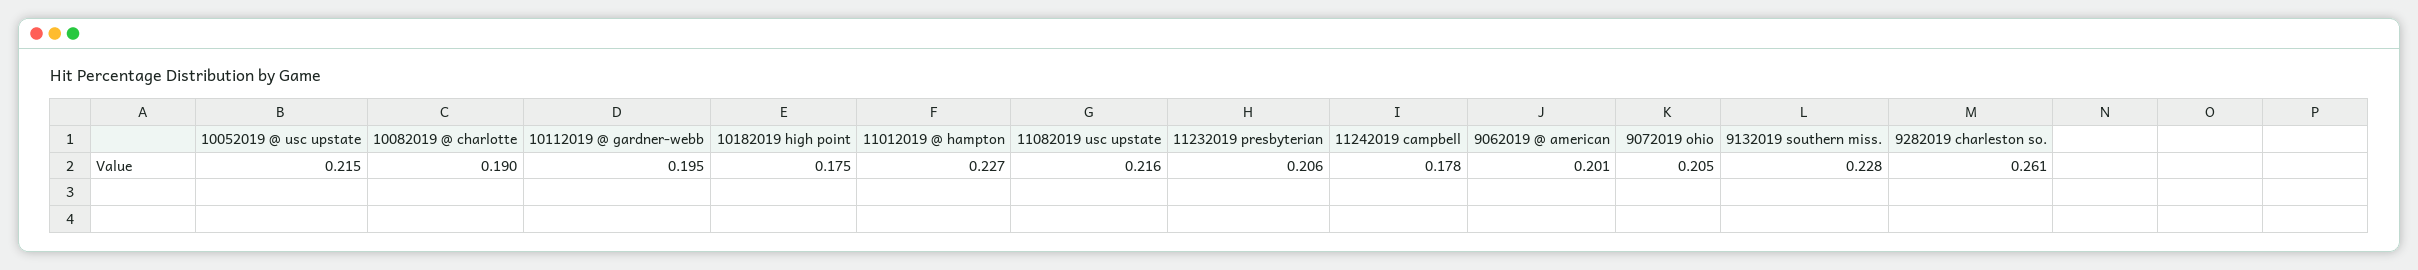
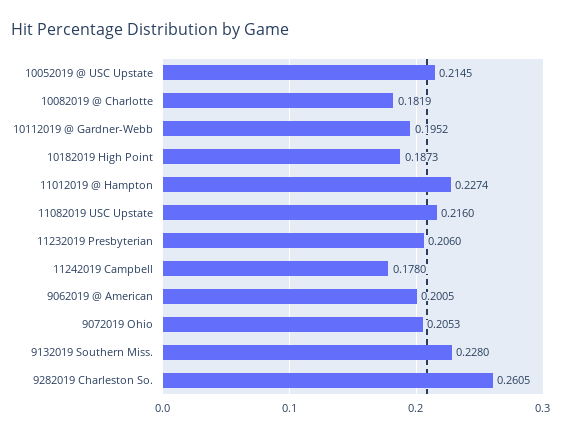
  {
    "10052019 @ usc upstate": 0.2145,
-   "10082019 @ charlotte": 0.19,
+   "10082019 @ charlotte": 0.1819,
    "10112019 @ gardner-webb": 0.1952,
-   "10182019 high point": 0.175,
+   "10182019 high point": 0.1873,
    "11012019 @ hampton": 0.2274,
    "11082019 usc upstate": 0.216,
    "11232019 presbyterian": 0.206,
    "11242019 campbell": 0.178,
    "9062019 @ american": 0.2005,
    "9072019 ohio": 0.2053,
    "9132019 southern miss.": 0.228,
    "9282019 charleston so.": 0.2605
  }

